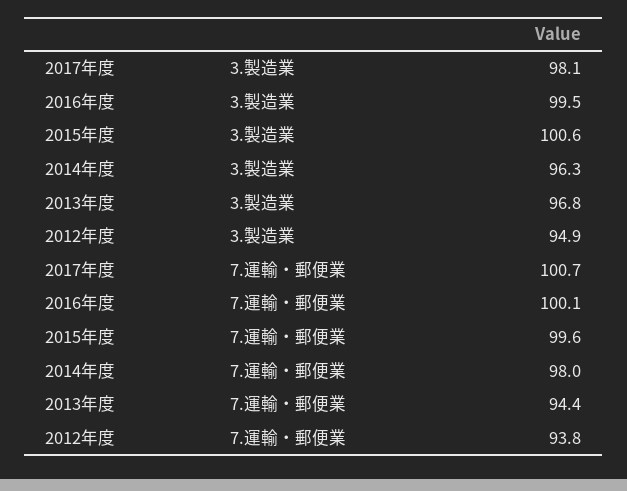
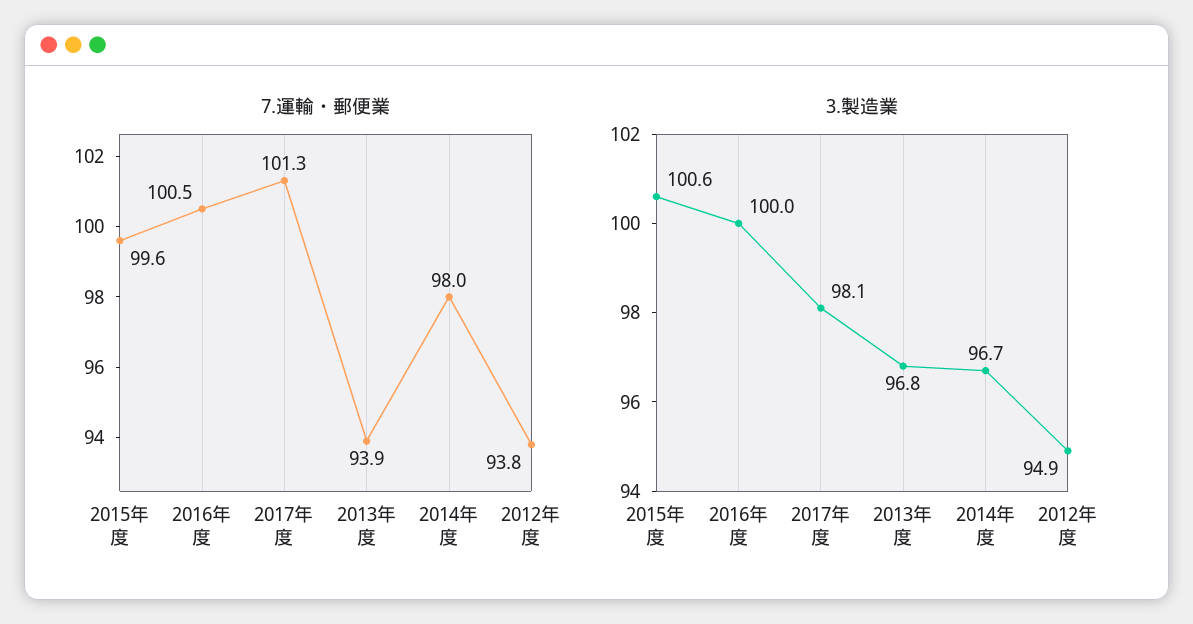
  {
    "3.製造業": {
      "2017年度": 98.1,
-     "2016年度": 99.5,
+     "2016年度": 100,
      "2015年度": 100.6,
-     "2014年度": 96.3,
+     "2014年度": 96.7,
      "2013年度": 96.8,
      "2012年度": 94.9
    },
    "7.運輸・郵便業": {
-     "2017年度": 100.7,
+     "2017年度": 101.3,
-     "2016年度": 100.1,
+     "2016年度": 100.5,
      "2015年度": 99.6,
      "2014年度": 98,
-     "2013年度": 94.4,
+     "2013年度": 93.9,
      "2012年度": 93.8
    }
  }

